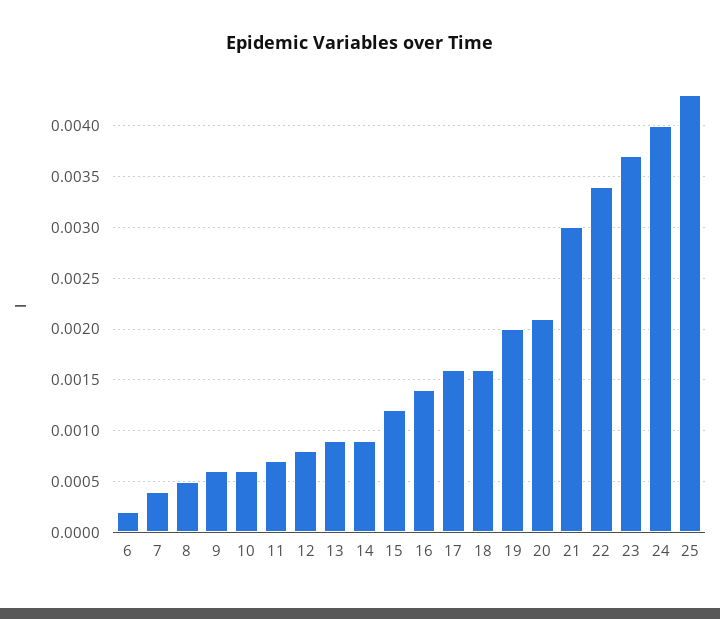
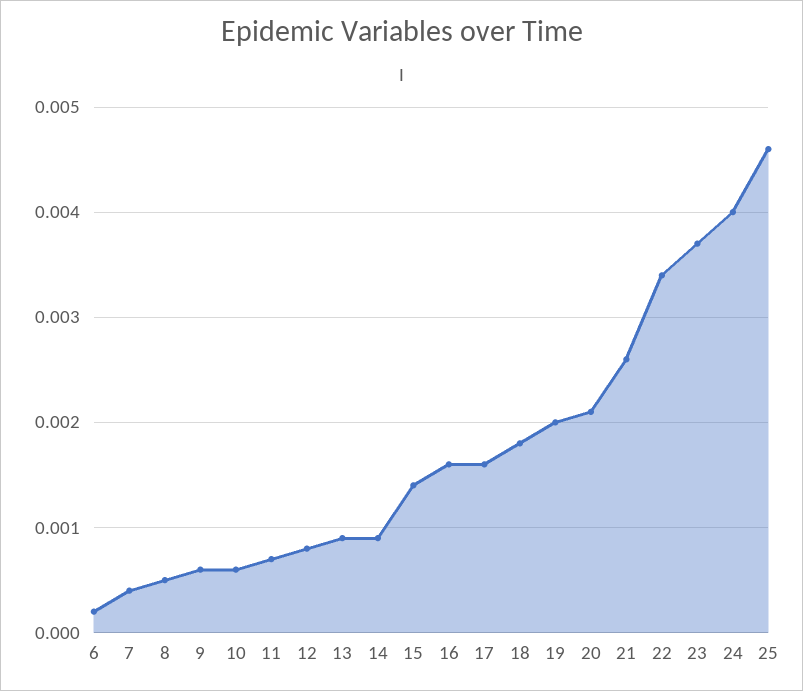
  {
    "6": 0.0002,
    "7": 0.0004,
    "8": 0.0005,
    "9": 0.0006,
    "10": 0.0006,
    "11": 0.0007,
    "12": 0.0008,
    "13": 0.0009,
    "14": 0.0009,
-   "15": 0.0012,
+   "15": 0.0014,
-   "16": 0.0014,
+   "16": 0.0016,
    "17": 0.0016,
-   "18": 0.0016,
+   "18": 0.0018,
    "19": 0.002,
    "20": 0.0021,
-   "21": 0.003,
+   "21": 0.0026,
    "22": 0.0034,
    "23": 0.0037,
    "24": 0.004,
-   "25": 0.0043
+   "25": 0.0046
  }

